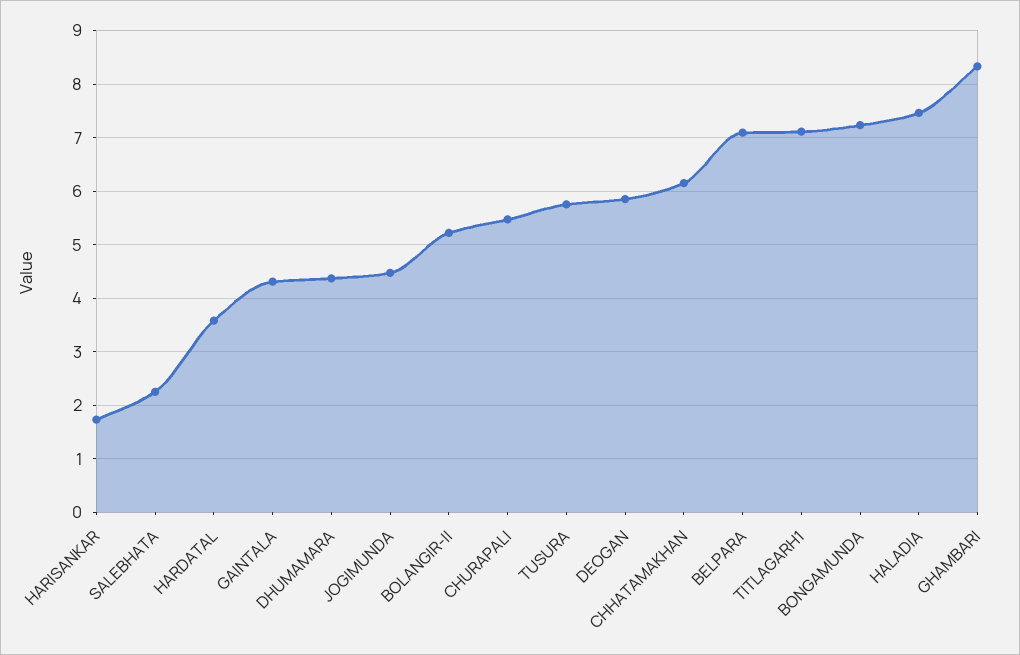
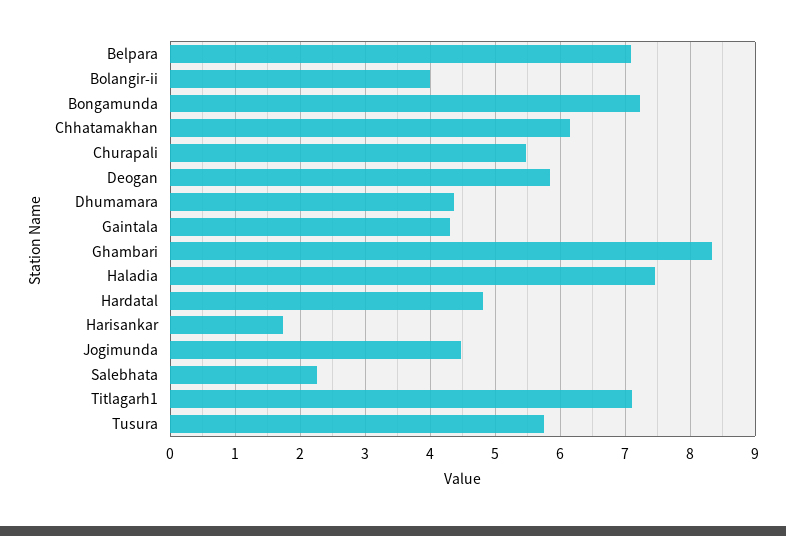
  {
    "HARISANKAR": 1.7,
    "SALEBHATA": 2.3,
-   "HARDATAL": 3.6,
+   "HARDATAL": 4.8,
    "GAINTALA": 4.3,
    "DHUMAMARA": 4.4,
    "JOGIMUNDA": 4.5,
-   "BOLANGIR-II": 5.2,
+   "BOLANGIR-II": 4,
    "CHURAPALI": 5.5,
    "TUSURA": 5.8,
    "DEOGAN": 5.9,
    "CHHATAMAKHAN": 6.2,
    "BELPARA": 7.1,
    "TITLAGARH1": 7.1,
    "BONGAMUNDA": 7.2,
    "HALADIA": 7.5,
    "GHAMBARI": 8.3
  }

